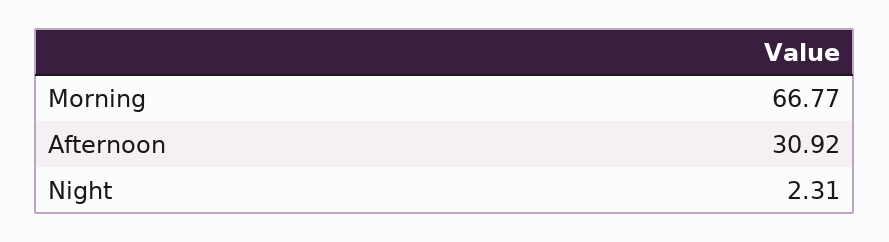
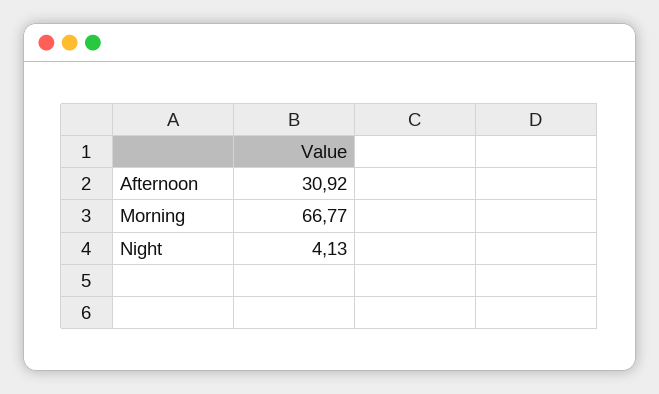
  {
    "Morning": 66.77,
    "Afternoon": 30.92,
-   "Night": 2.31
+   "Night": 4.13
  }

